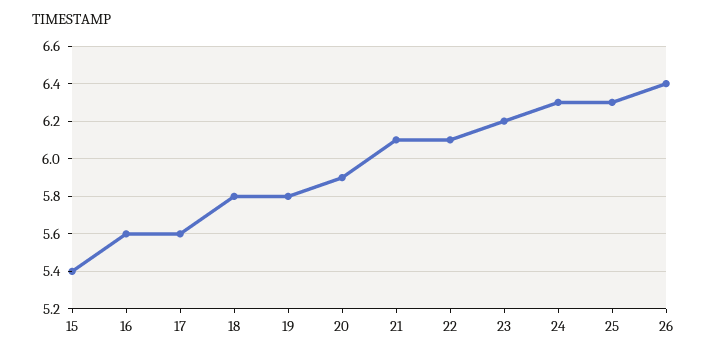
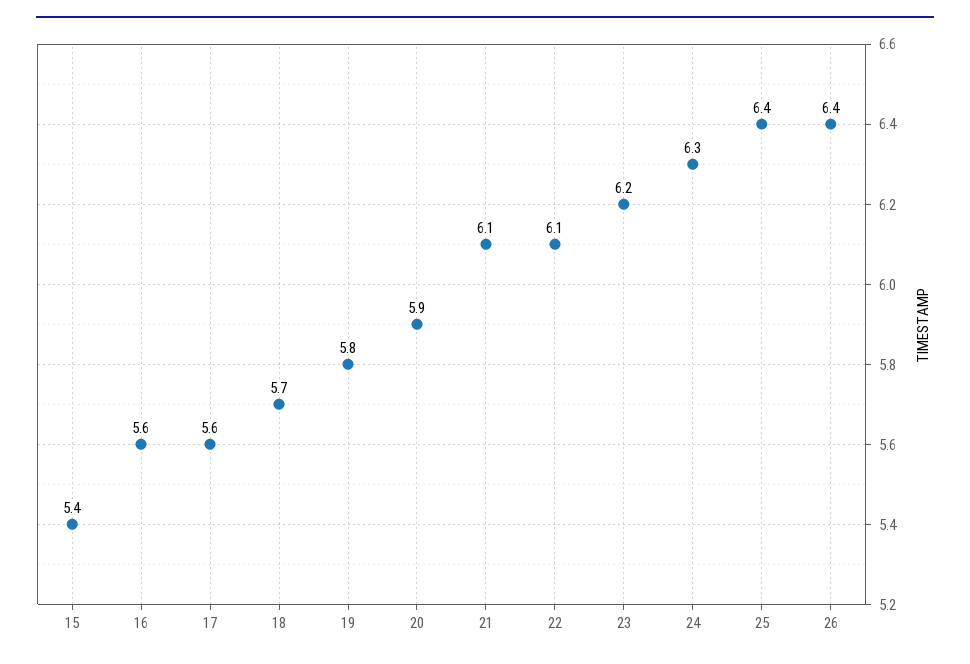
  {
    "15": 5.4,
    "16": 5.6,
    "17": 5.6,
-   "18": 5.8,
+   "18": 5.7,
    "19": 5.8,
    "20": 5.9,
    "21": 6.1,
    "22": 6.1,
    "23": 6.2,
    "24": 6.3,
-   "25": 6.3,
+   "25": 6.4,
    "26": 6.4
  }

